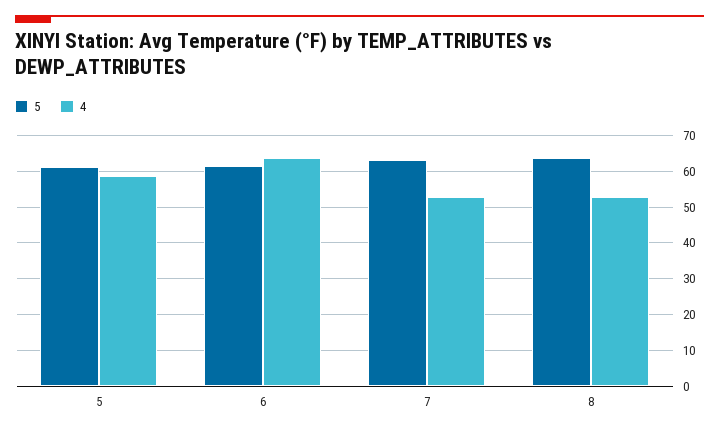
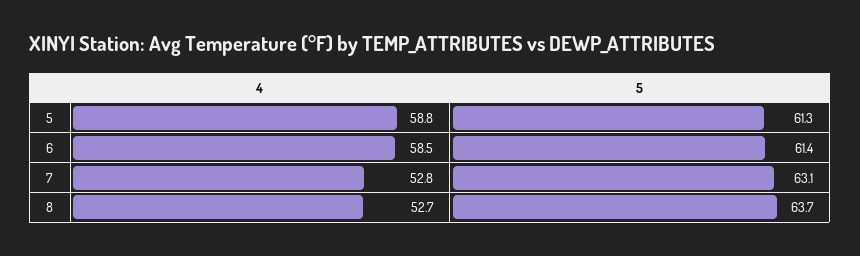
  {
    "5": {
      "5": 61.3,
      "6": 61.4,
      "7": 63.1,
      "8": 63.7
    },
    "4": {
      "5": 58.8,
-     "6": 64,
+     "6": 58.5,
      "7": 52.8,
      "8": 52.7
    }
  }

